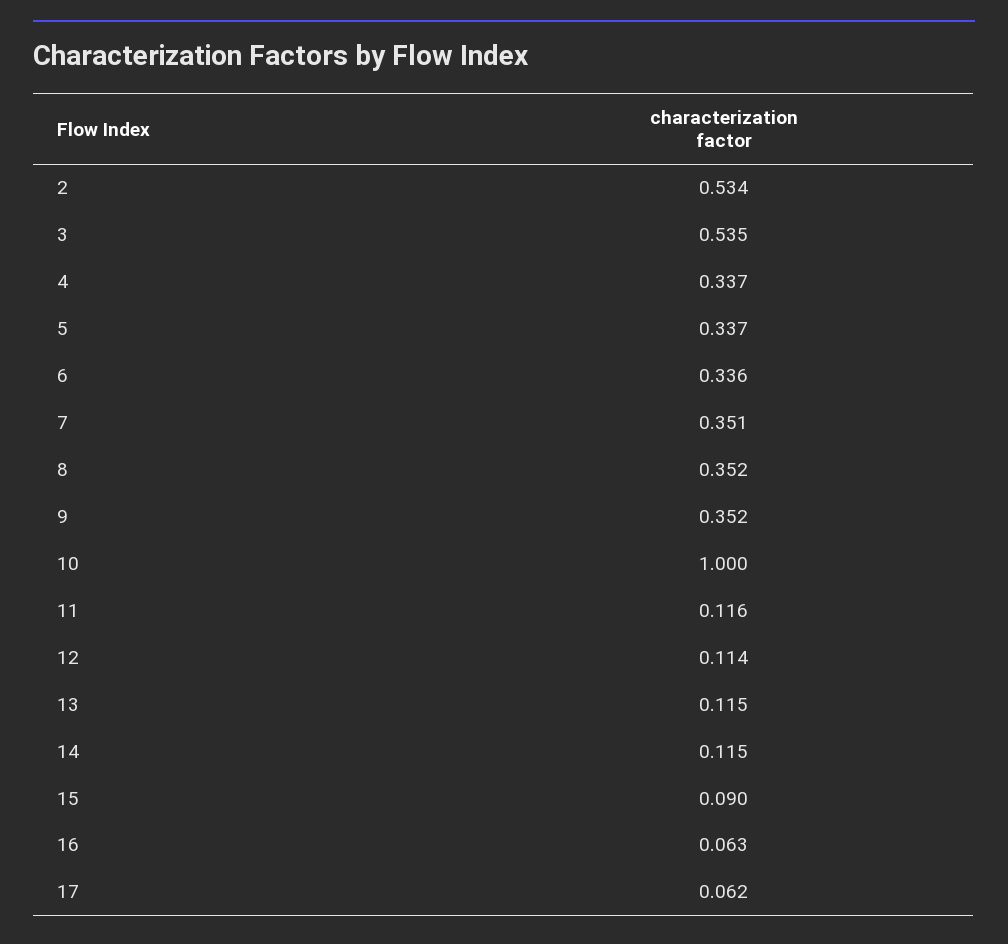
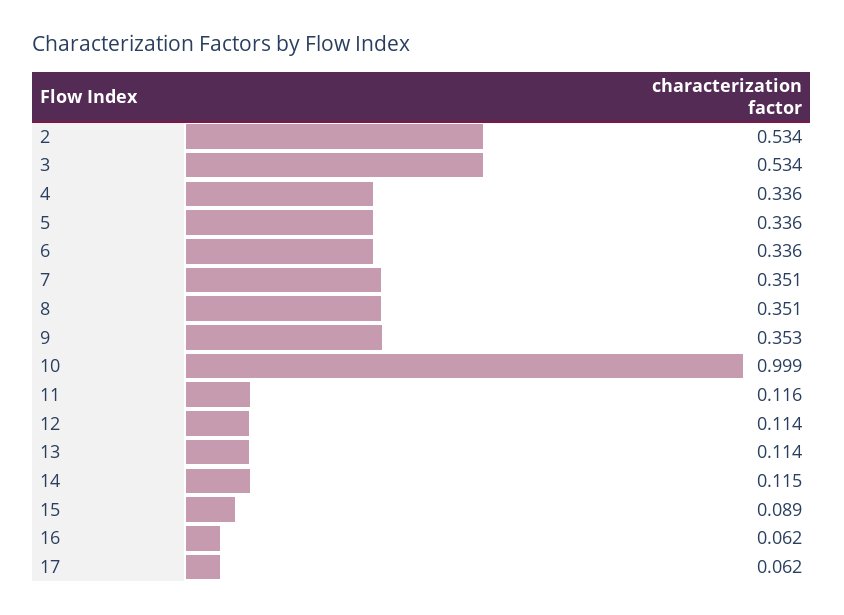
  {
    "2": 0.534,
-   "3": 0.535,
+   "3": 0.534,
-   "4": 0.337,
+   "4": 0.336,
-   "5": 0.337,
+   "5": 0.336,
    "6": 0.336,
    "7": 0.351,
-   "8": 0.352,
+   "8": 0.351,
-   "9": 0.352,
+   "9": 0.353,
-   "10": 1,
+   "10": 0.999,
    "11": 0.116,
    "12": 0.114,
-   "13": 0.115,
+   "13": 0.114,
    "14": 0.115,
-   "15": 0.09,
+   "15": 0.089,
-   "16": 0.063,
+   "16": 0.062,
    "17": 0.062
  }

